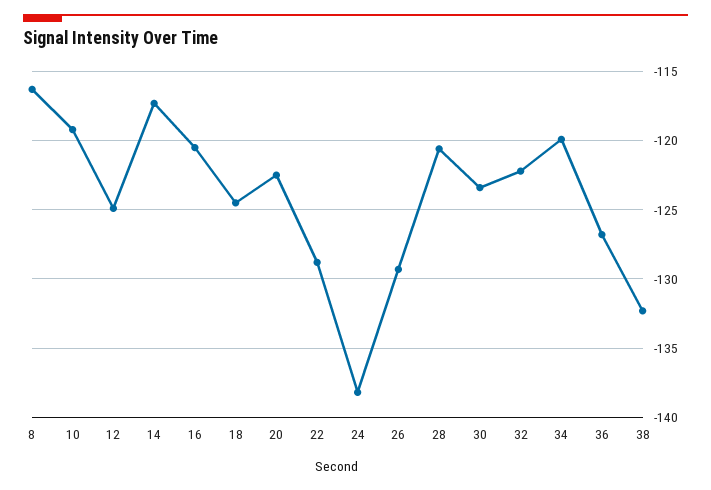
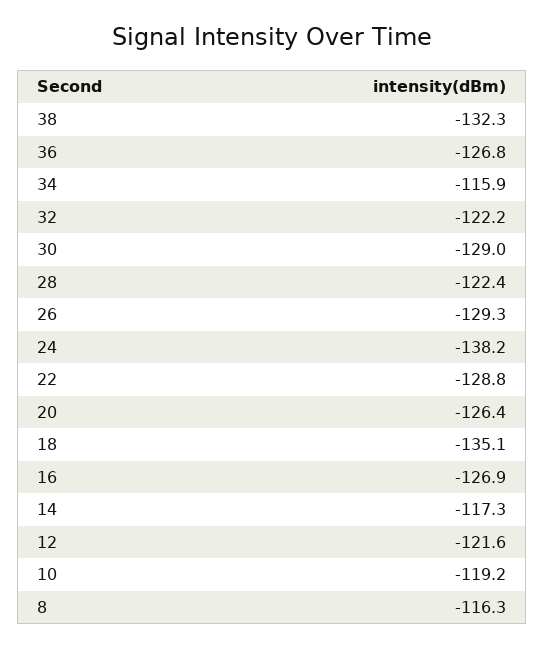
  {
    "8": -116.3,
    "10": -119.2,
-   "12": -125,
+   "12": -121.6,
    "14": -117.3,
-   "16": -120.5,
+   "16": -126.9,
-   "18": -124.5,
+   "18": -135.1,
-   "20": -122.5,
+   "20": -126.4,
    "22": -128.8,
    "24": -138.2,
    "26": -129.3,
-   "28": -120.5,
+   "28": -122.4,
-   "30": -123.5,
+   "30": -129,
    "32": -122.2,
-   "34": -120,
+   "34": -115.9,
    "36": -126.8,
    "38": -132.3
  }

